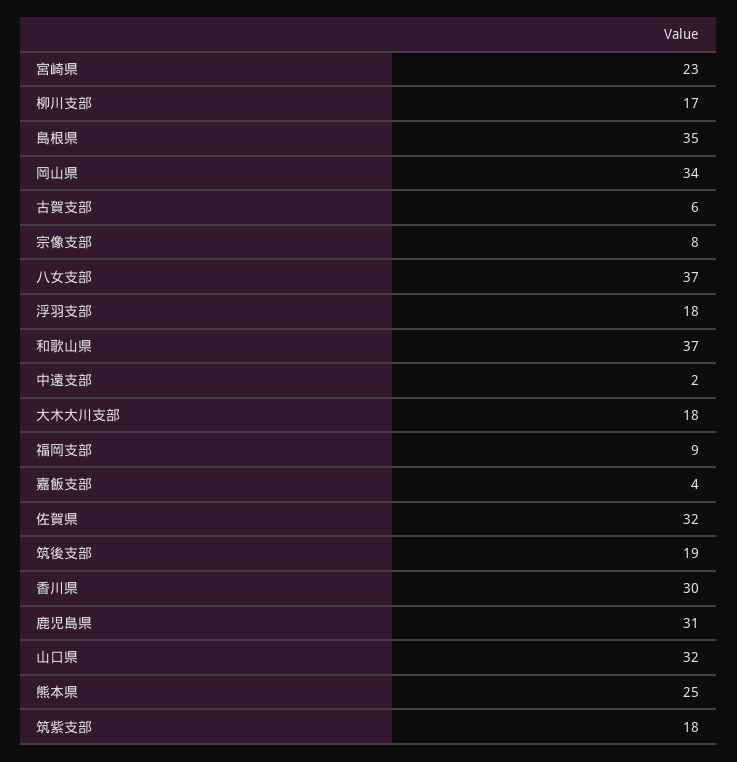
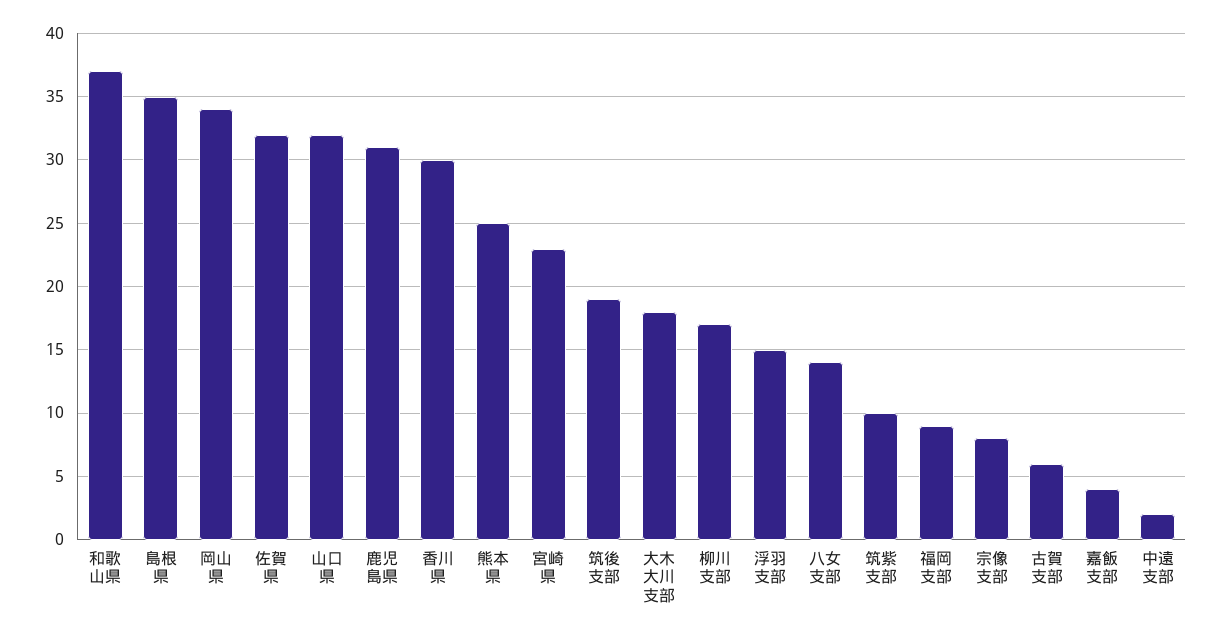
  {
    "宮崎県": 23,
    "柳川支部": 17,
    "島根県": 35,
    "岡山県": 34,
    "古賀支部": 6,
    "宗像支部": 8,
-   "八女支部": 37,
+   "八女支部": 14,
-   "浮羽支部": 18,
+   "浮羽支部": 15,
    "和歌山県": 37,
    "中遠支部": 2,
    "大木大川支部": 18,
    "福岡支部": 9,
    "嘉飯支部": 4,
    "佐賀県": 32,
    "筑後支部": 19,
    "香川県": 30,
    "鹿児島県": 31,
    "山口県": 32,
    "熊本県": 25,
-   "筑紫支部": 18
+   "筑紫支部": 10
  }

